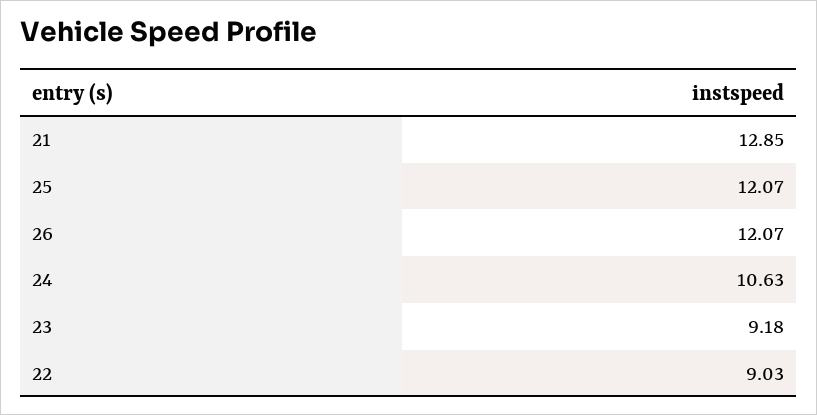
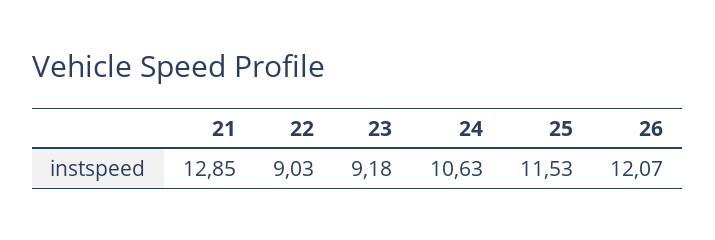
  {
    "21": 12.85,
-   "25": 12.07,
+   "25": 11.53,
    "26": 12.07,
    "24": 10.63,
    "23": 9.18,
    "22": 9.03
  }

